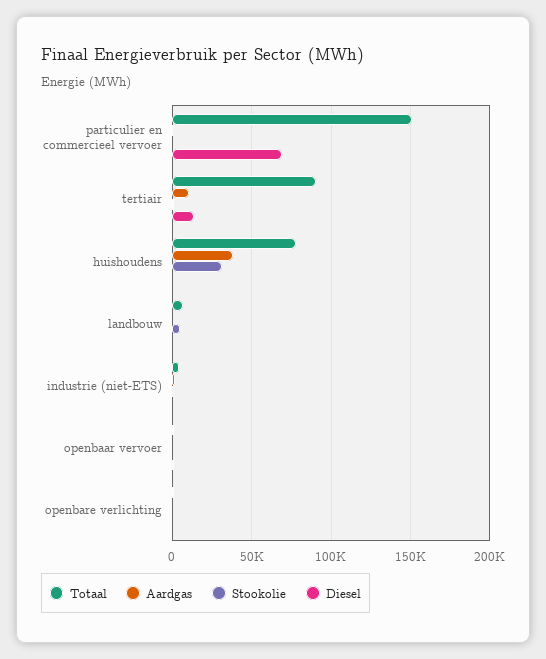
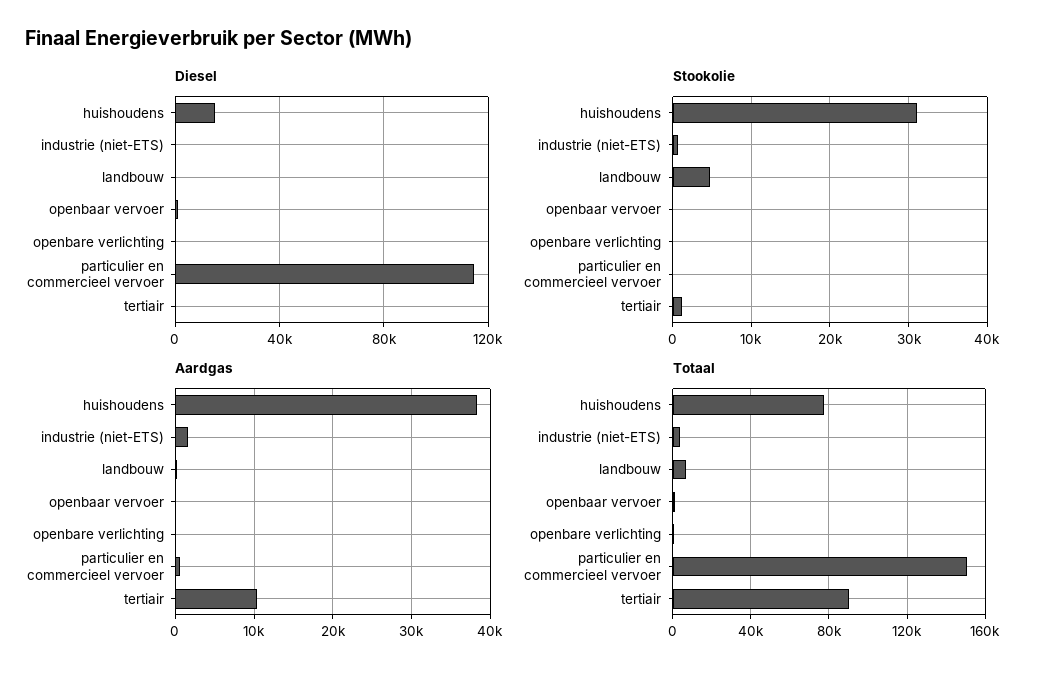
  {
    "Totaal": {
      "particulier en commercieel vervoer": 150000,
      "tertiair": 90000,
      "huishoudens": 80000,
      "landbouw": 5000,
      "industrie (niet-ETS)": 5000,
      "openbaar vervoer": 0,
      "openbare verlichting": 0
    },
    "Aardgas": {
      "particulier en commercieel vervoer": 1000,
      "tertiair": 10000,
      "huishoudens": 38000,
      "landbouw": 0,
      "industrie (niet-ETS)": 2000,
      "openbaar vervoer": 0,
      "openbare verlichting": 0
    },
    "Stookolie": {
      "particulier en commercieel vervoer": 0,
      "tertiair": 1000,
      "huishoudens": 31000,
      "landbouw": 5000,
      "industrie (niet-ETS)": 1000,
      "openbaar vervoer": 0,
      "openbare verlichting": 0
    },
    "Diesel": {
-     "particulier en commercieel vervoer": 70000,
+     "particulier en commercieel vervoer": 115000,
-     "tertiair": 15000,
+     "tertiair": 0,
-     "huishoudens": 0,
+     "huishoudens": 15000,
      "landbouw": 0,
      "industrie (niet-ETS)": 0,
      "openbaar vervoer": 0,
      "openbare verlichting": 0
    }
  }

